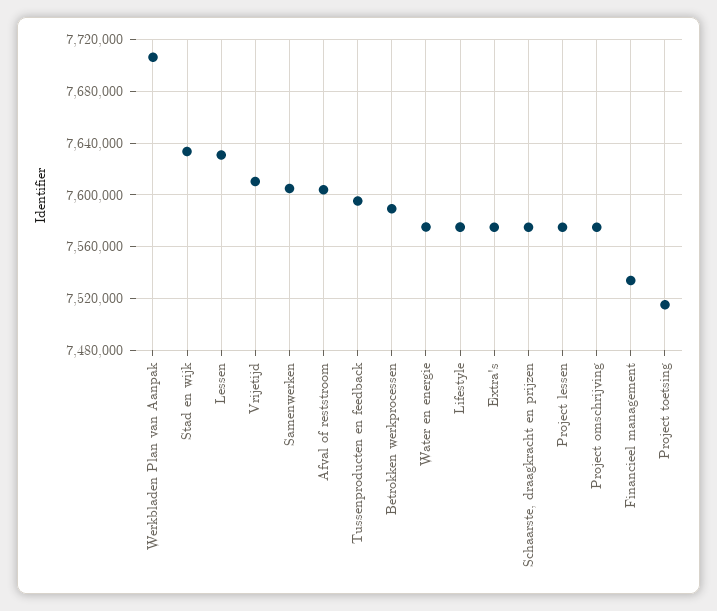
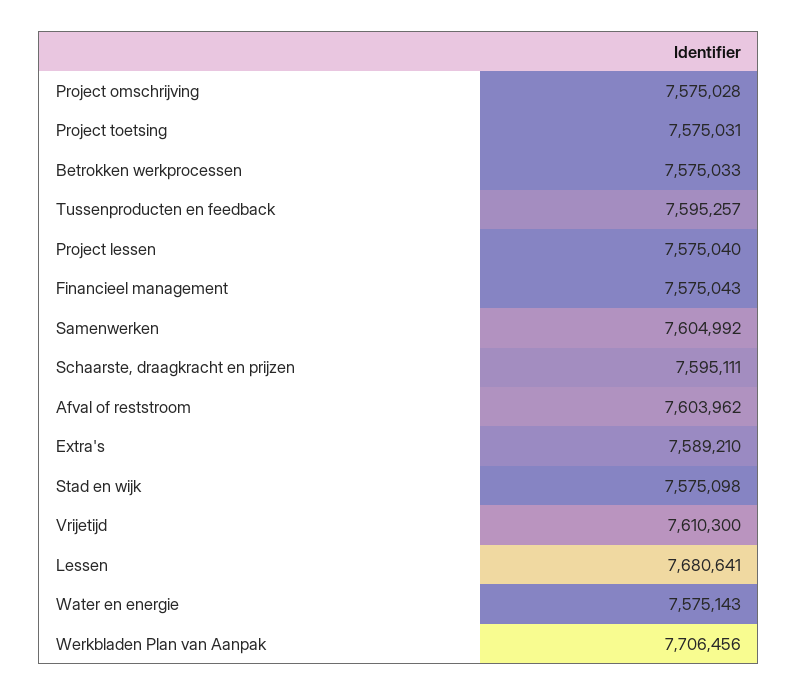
  {
    "Werkbladen Plan van Aanpak": 7706456,
-   "Stad en wijk": 7635000,
+   "Stad en wijk": 7575098,
-   "Lessen": 7630000,
+   "Lessen": 7680641,
    "Vrijetijd": 7610300,
    "Samenwerken": 7604992,
    "Afval of reststroom": 7603962,
    "Tussenproducten en feedback": 7595257,
-   "Betrokken werkprocessen": 7590000,
+   "Betrokken werkprocessen": 7575033,
    "Water en energie": 7575143,
-   "Lifestyle": 7575000,
-   "Extra's": 7575000,
+   "Extra's": 7589210,
-   "Schaarste, draagkracht en prijzen": 7575000,
+   "Schaarste, draagkracht en prijzen": 7595111,
    "Project lessen": 7575040,
    "Project omschrijving": 7575028,
-   "Financieel management": 7535000,
+   "Financieel management": 7575043,
-   "Project toetsing": 7515000
+   "Project toetsing": 7575031
  }

